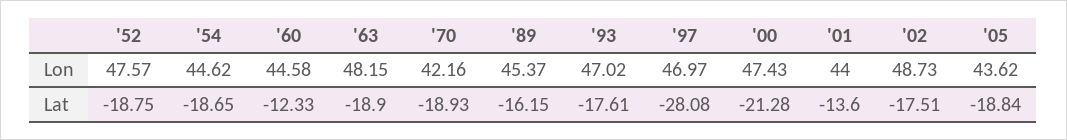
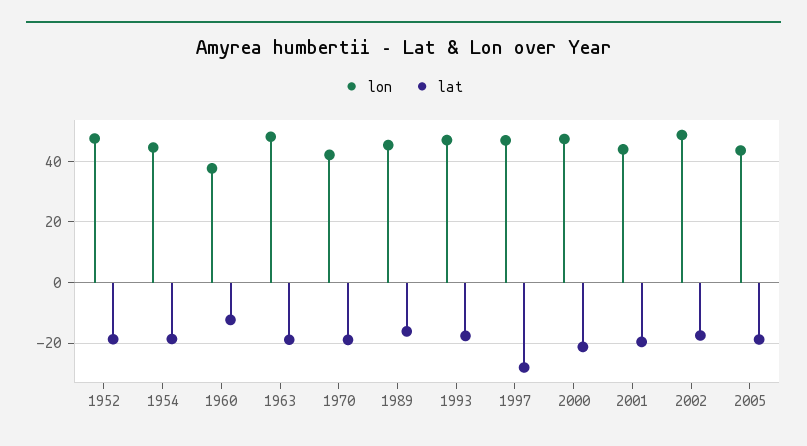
  {
    "Lon": {
      "'52": 47.57,
      "'54": 44.62,
-     "'60": 44.58,
+     "'60": 38,
      "'63": 48.15,
      "'70": 42.16,
      "'89": 45.37,
      "'93": 47.02,
      "'97": 46.97,
      "'00": 47.43,
      "'01": 44,
      "'02": 48.73,
      "'05": 43.62
    },
    "Lat": {
      "'52": -18.75,
      "'54": -18.65,
      "'60": -12.33,
      "'63": -18.9,
      "'70": -18.93,
      "'89": -16.15,
      "'93": -17.61,
      "'97": -28.08,
      "'00": -21.28,
-     "'01": -13.6,
+     "'01": -20,
      "'02": -17.51,
      "'05": -18.84
    }
  }

